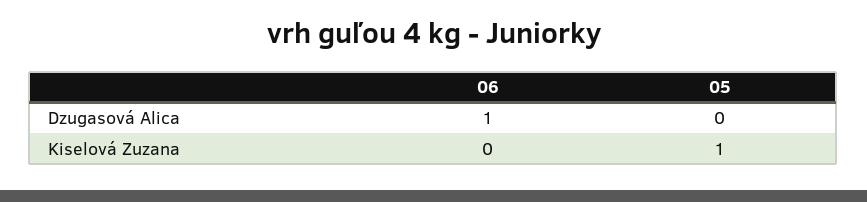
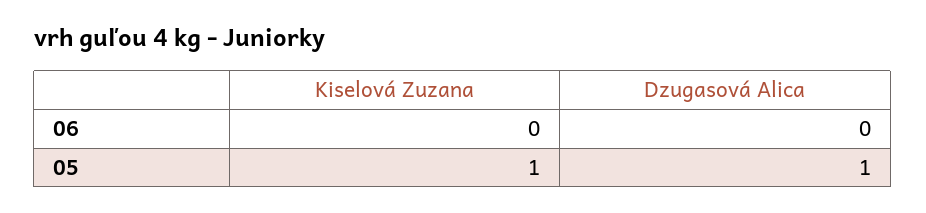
  {
    "06": {
-     "Dzugasová Alica": 1,
+     "Dzugasová Alica": 0,
      "Kiselová Zuzana": 0
    },
    "05": {
-     "Dzugasová Alica": 0,
+     "Dzugasová Alica": 1,
      "Kiselová Zuzana": 1
    }
  }

